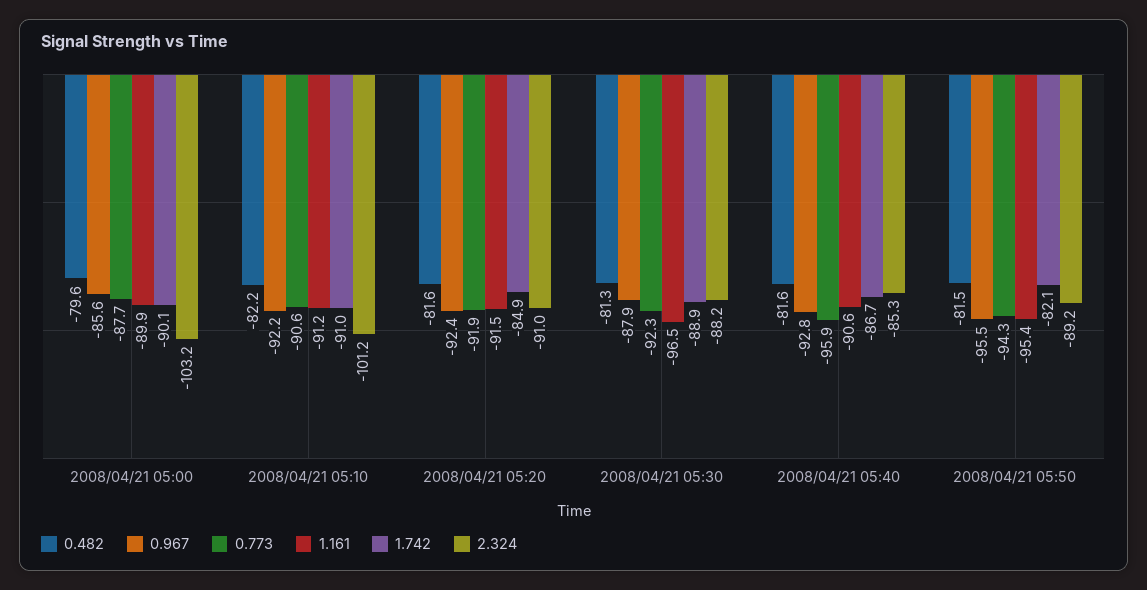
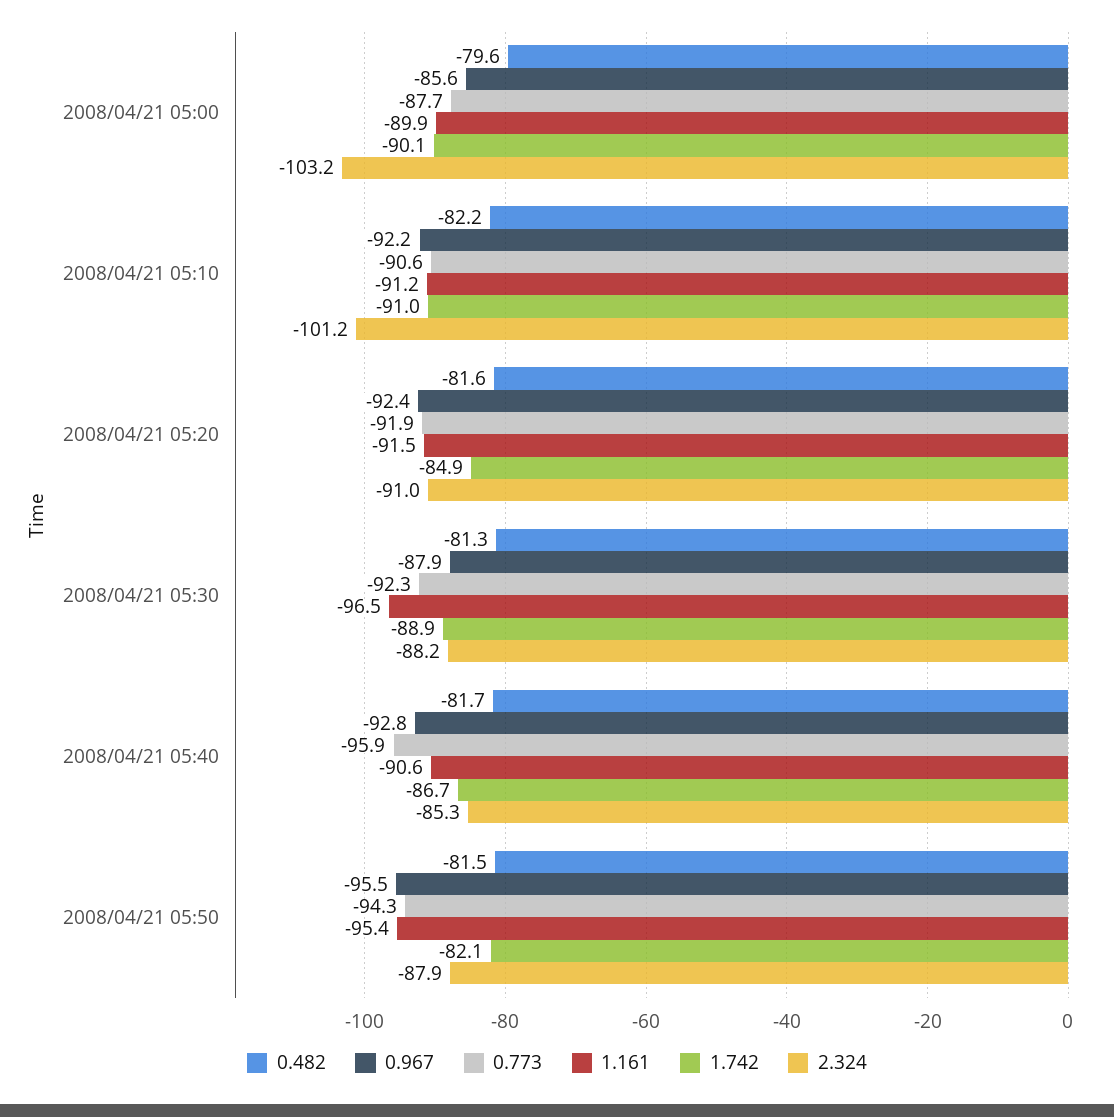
  {
    "0.482": {
      "2008/04/21 05:00": -79.6,
      "2008/04/21 05:10": -82.2,
      "2008/04/21 05:20": -81.6,
      "2008/04/21 05:30": -81.3,
-     "2008/04/21 05:40": -81.6,
+     "2008/04/21 05:40": -81.7,
      "2008/04/21 05:50": -81.5
    },
    "0.967": {
      "2008/04/21 05:00": -85.6,
      "2008/04/21 05:10": -92.2,
      "2008/04/21 05:20": -92.4,
      "2008/04/21 05:30": -87.9,
      "2008/04/21 05:40": -92.8,
      "2008/04/21 05:50": -95.5
    },
    "0.773": {
      "2008/04/21 05:00": -87.7,
      "2008/04/21 05:10": -90.6,
      "2008/04/21 05:20": -91.9,
      "2008/04/21 05:30": -92.3,
      "2008/04/21 05:40": -95.9,
      "2008/04/21 05:50": -94.3
    },
    "1.161": {
      "2008/04/21 05:00": -89.9,
      "2008/04/21 05:10": -91.2,
      "2008/04/21 05:20": -91.5,
      "2008/04/21 05:30": -96.5,
      "2008/04/21 05:40": -90.6,
      "2008/04/21 05:50": -95.4
    },
    "1.742": {
      "2008/04/21 05:00": -90.1,
      "2008/04/21 05:10": -91,
      "2008/04/21 05:20": -84.9,
      "2008/04/21 05:30": -88.9,
      "2008/04/21 05:40": -86.7,
      "2008/04/21 05:50": -82.1
    },
    "2.324": {
      "2008/04/21 05:00": -103.2,
      "2008/04/21 05:10": -101.2,
      "2008/04/21 05:20": -91,
      "2008/04/21 05:30": -88.2,
      "2008/04/21 05:40": -85.3,
-     "2008/04/21 05:50": -89.2
+     "2008/04/21 05:50": -87.9
    }
  }

